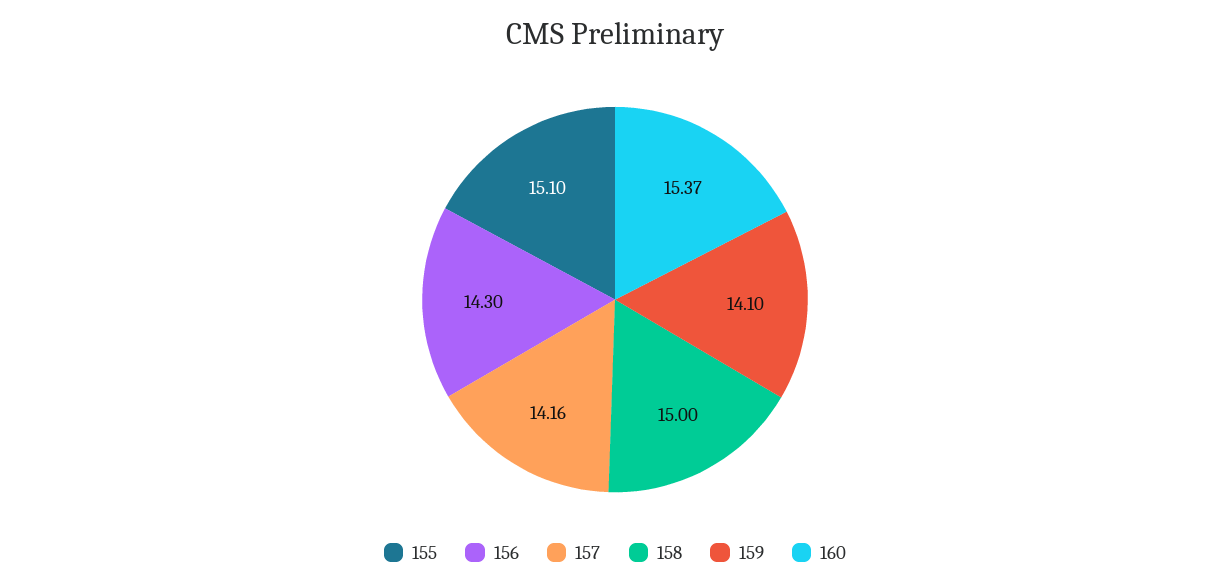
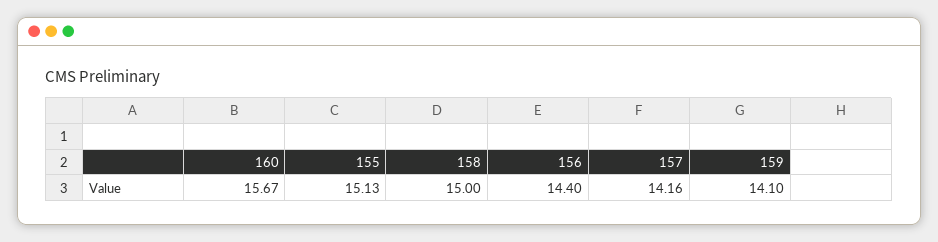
  {
-   "155": 15.1,
+   "155": 15.13,
-   "156": 14.3,
+   "156": 14.4,
    "157": 14.16,
    "158": 15,
    "159": 14.1,
-   "160": 15.37
+   "160": 15.67
  }

